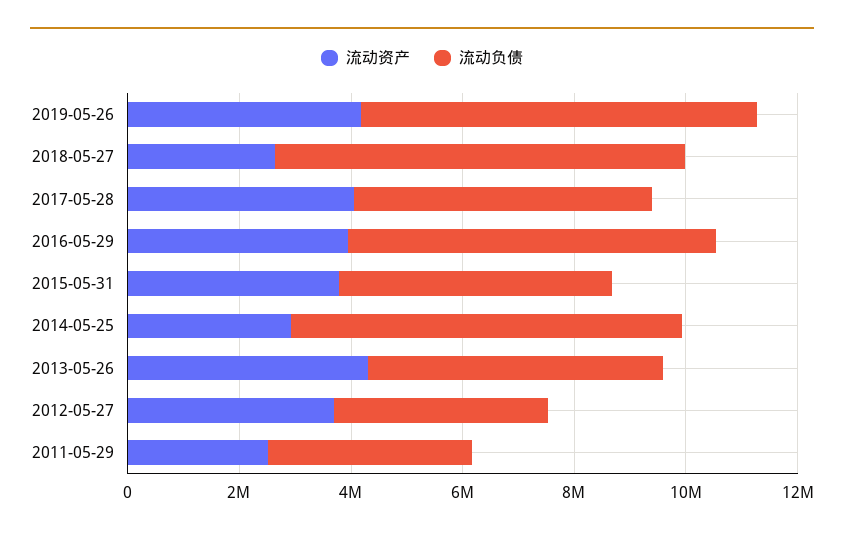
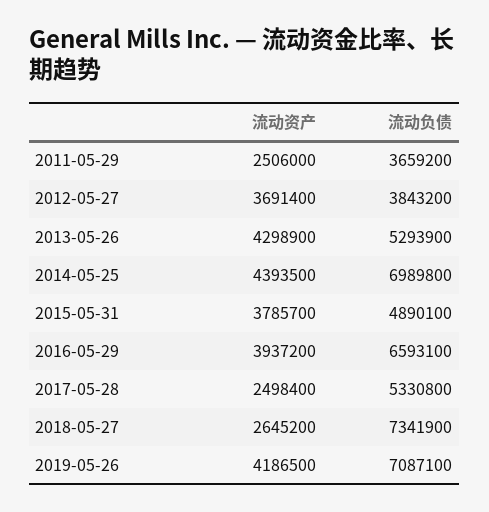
  {
    "流动资产": {
      "2019-05-26": 4186500,
      "2018-05-27": 2645200,
-     "2017-05-28": 4000000,
+     "2017-05-28": 2498400,
      "2016-05-29": 3937200,
      "2015-05-31": 3785700,
-     "2014-05-25": 3000000,
+     "2014-05-25": 4393500,
      "2013-05-26": 4298900,
      "2012-05-27": 3691400,
      "2011-05-29": 2506000
    },
    "流动负债": {
      "2019-05-26": 7087100,
      "2018-05-27": 7341900,
      "2017-05-28": 5330800,
      "2016-05-29": 6593100,
      "2015-05-31": 4890100,
      "2014-05-25": 6989800,
      "2013-05-26": 5293900,
      "2012-05-27": 3843200,
      "2011-05-29": 3659200
    }
  }

